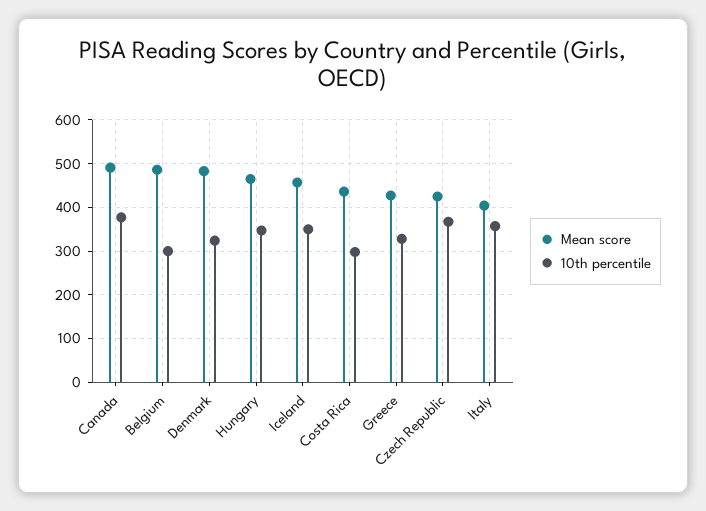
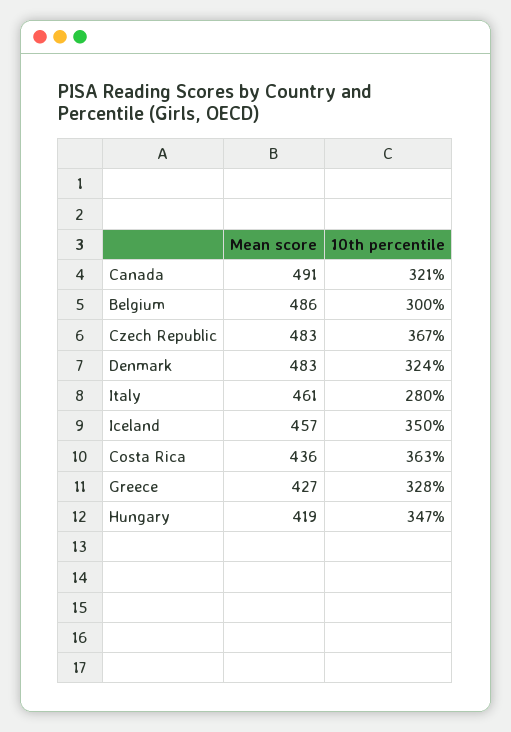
  {
    "Mean score": {
      "Canada": 491,
      "Belgium": 486,
      "Denmark": 483,
-     "Hungary": 460,
+     "Hungary": 419,
      "Iceland": 457,
      "Costa Rica": 436,
      "Greece": 427,
-     "Czech Republic": 420,
+     "Czech Republic": 483,
-     "Italy": 400
+     "Italy": 461
    },
    "10th percentile": {
-     "Canada": 380,
+     "Canada": 321,
      "Belgium": 300,
      "Denmark": 324,
      "Hungary": 347,
      "Iceland": 350,
-     "Costa Rica": 300,
+     "Costa Rica": 363,
      "Greece": 328,
      "Czech Republic": 367,
-     "Italy": 360
+     "Italy": 280
    }
  }

